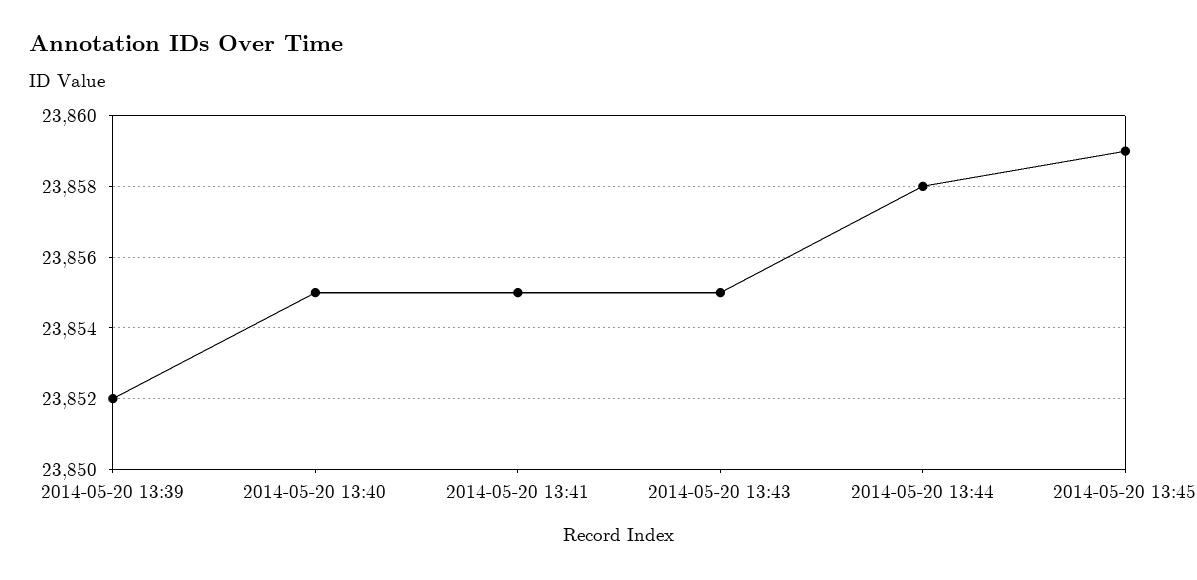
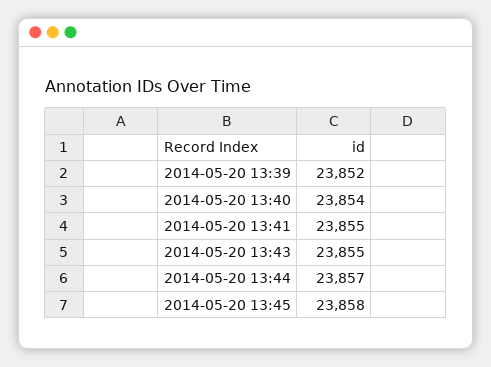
  {
    "2014-05-20 13:39": 23852,
-   "2014-05-20 13:40": 23855,
+   "2014-05-20 13:40": 23854,
    "2014-05-20 13:41": 23855,
    "2014-05-20 13:43": 23855,
-   "2014-05-20 13:44": 23858,
+   "2014-05-20 13:44": 23857,
-   "2014-05-20 13:45": 23859
+   "2014-05-20 13:45": 23858
  }

